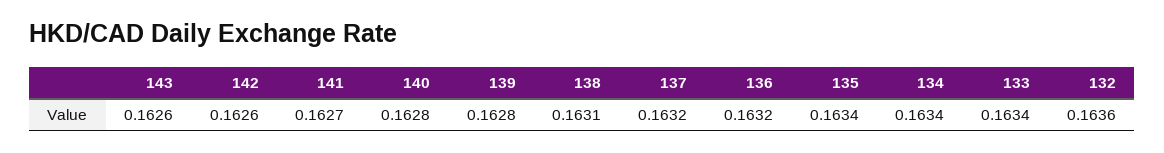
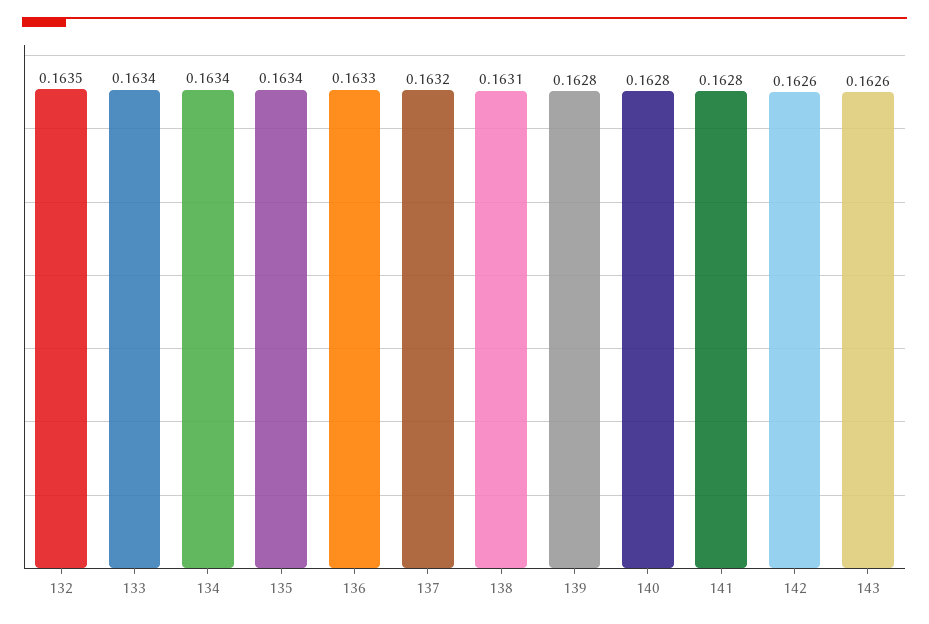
  {
    "143": 0.1626,
    "142": 0.1626,
-   "141": 0.1627,
+   "141": 0.1628,
    "140": 0.1628,
    "139": 0.1628,
    "138": 0.1631,
    "137": 0.1632,
-   "136": 0.1632,
+   "136": 0.1633,
    "135": 0.1634,
    "134": 0.1634,
    "133": 0.1634,
-   "132": 0.1636
+   "132": 0.1635
  }

